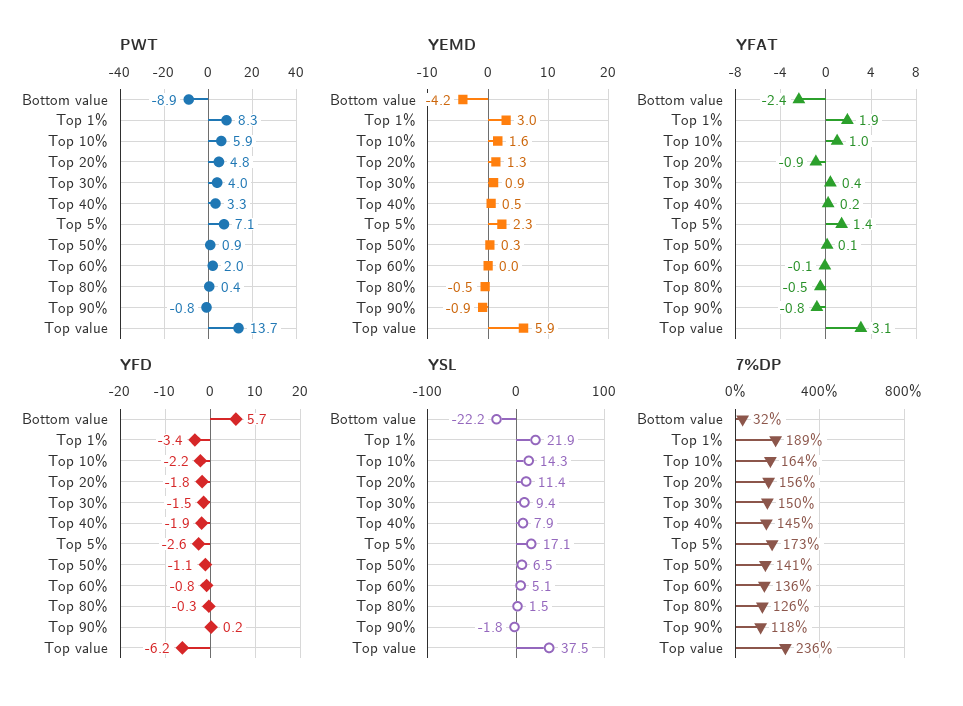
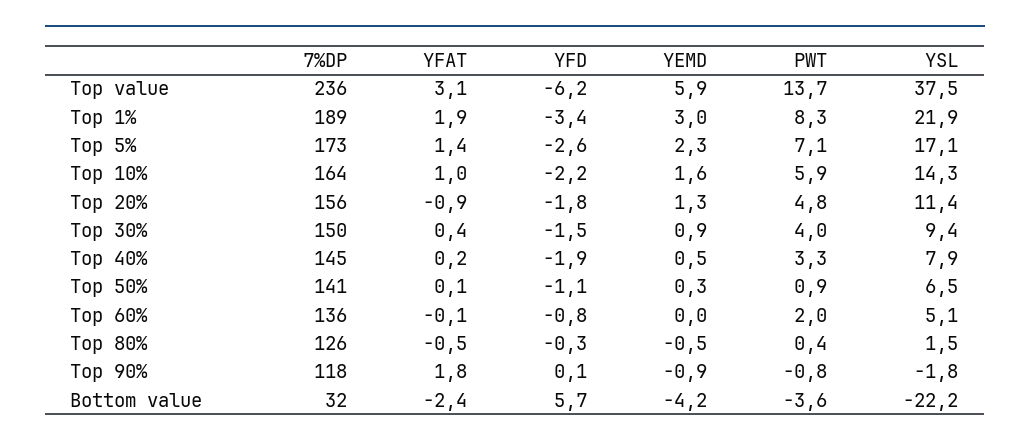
  {
    "PWT": {
-     "Bottom value": -8.9,
+     "Bottom value": -3.6,
      "Top 1%": 8.3,
      "Top 10%": 5.9,
      "Top 20%": 4.8,
      "Top 30%": 4,
      "Top 40%": 3.3,
      "Top 5%": 7.1,
      "Top 50%": 0.9,
      "Top 60%": 2,
      "Top 80%": 0.4,
      "Top 90%": -0.8,
      "Top value": 13.7
    },
    "YEMD": {
      "Bottom value": -4.2,
      "Top 1%": 3,
      "Top 10%": 1.6,
      "Top 20%": 1.3,
      "Top 30%": 0.9,
      "Top 40%": 0.5,
      "Top 5%": 2.3,
      "Top 50%": 0.3,
      "Top 60%": 0,
      "Top 80%": -0.5,
      "Top 90%": -0.9,
      "Top value": 5.9
    },
    "YFAT": {
      "Bottom value": -2.4,
      "Top 1%": 1.9,
      "Top 10%": 1,
      "Top 20%": -0.9,
      "Top 30%": 0.4,
      "Top 40%": 0.2,
      "Top 5%": 1.4,
      "Top 50%": 0.1,
      "Top 60%": -0.1,
      "Top 80%": -0.5,
-     "Top 90%": -0.8,
+     "Top 90%": 1.8,
      "Top value": 3.1
    },
    "YFD": {
      "Bottom value": 5.7,
      "Top 1%": -3.4,
      "Top 10%": -2.2,
      "Top 20%": -1.8,
      "Top 30%": -1.5,
      "Top 40%": -1.9,
      "Top 5%": -2.6,
      "Top 50%": -1.1,
      "Top 60%": -0.8,
      "Top 80%": -0.3,
-     "Top 90%": 0.2,
+     "Top 90%": 0.1,
      "Top value": -6.2
    },
    "YSL": {
      "Bottom value": -22.2,
      "Top 1%": 21.9,
      "Top 10%": 14.3,
      "Top 20%": 11.4,
      "Top 30%": 9.4,
      "Top 40%": 7.9,
      "Top 5%": 17.1,
      "Top 50%": 6.5,
      "Top 60%": 5.1,
      "Top 80%": 1.5,
      "Top 90%": -1.8,
      "Top value": 37.5
    },
    "7%DP": {
      "Bottom value": 32,
      "Top 1%": 189,
      "Top 10%": 164,
      "Top 20%": 156,
      "Top 30%": 150,
      "Top 40%": 145,
      "Top 5%": 173,
      "Top 50%": 141,
      "Top 60%": 136,
      "Top 80%": 126,
      "Top 90%": 118,
      "Top value": 236
    }
  }

